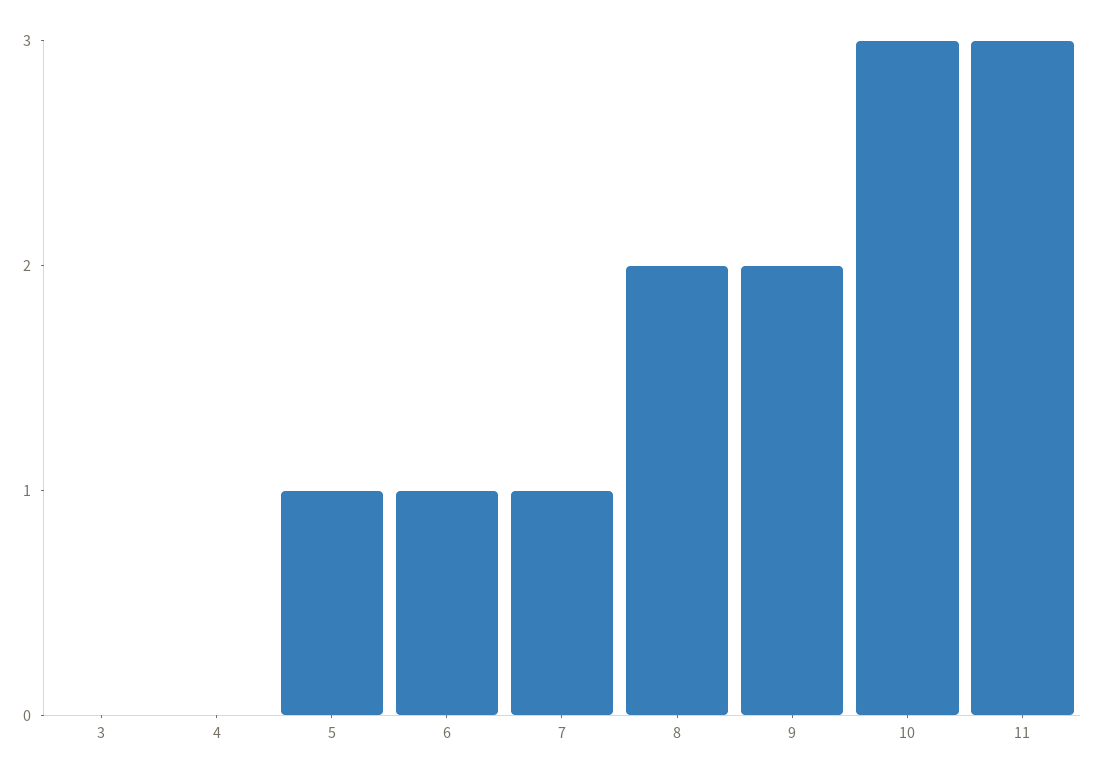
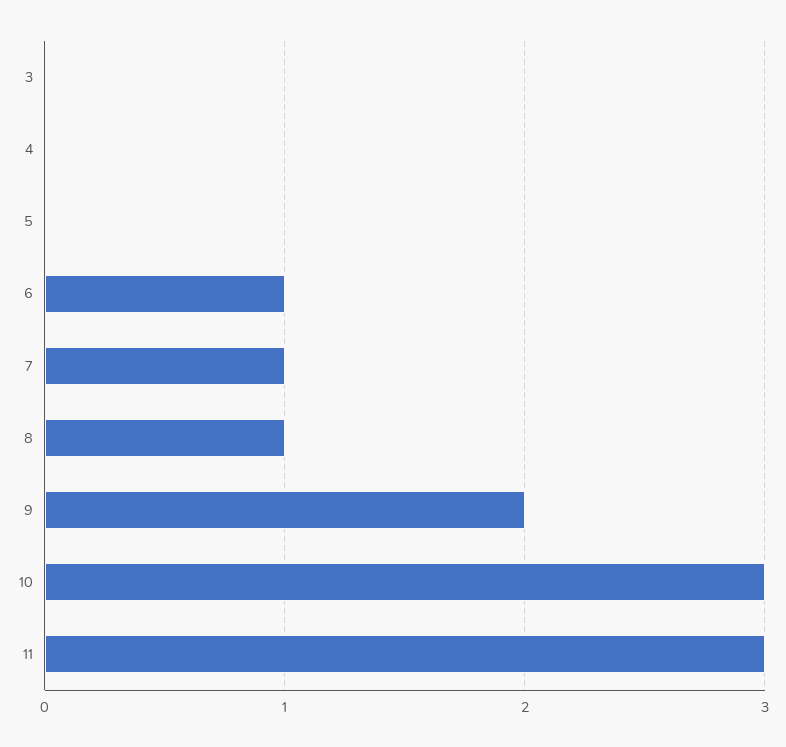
  {
    "3": 0,
    "4": 0,
-   "5": 1,
+   "5": 0,
    "6": 1,
    "7": 1,
-   "8": 2,
+   "8": 1,
    "9": 2,
    "10": 3,
    "11": 3
  }

